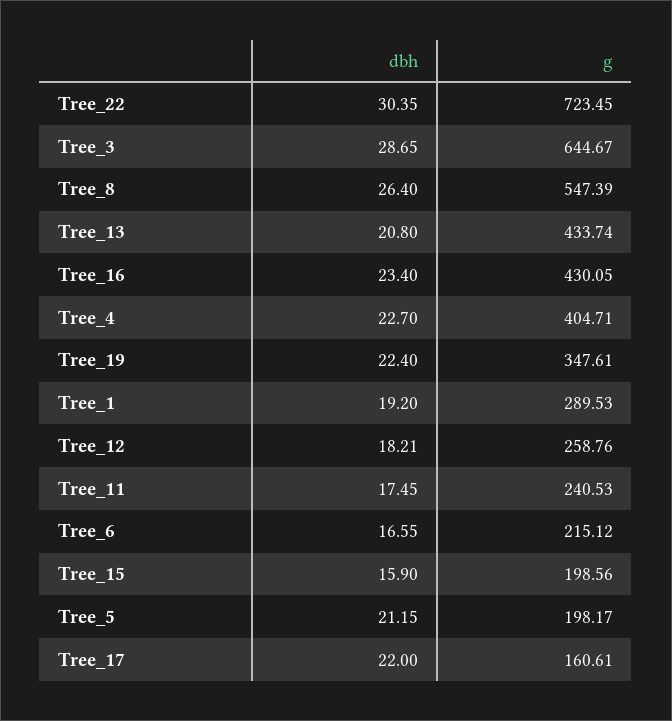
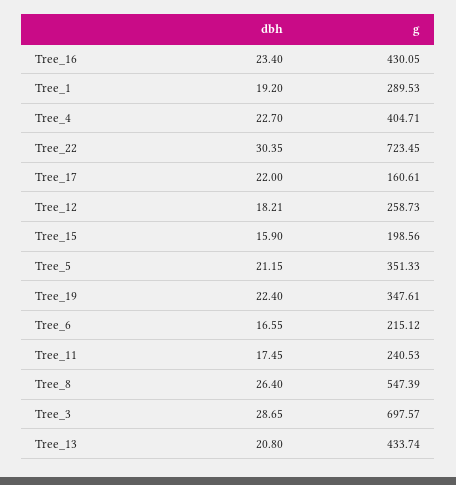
  {
    "dbh": {
      "Tree_22": 30.35,
      "Tree_3": 28.65,
      "Tree_8": 26.4,
      "Tree_13": 20.8,
      "Tree_16": 23.4,
      "Tree_4": 22.7,
      "Tree_19": 22.4,
      "Tree_1": 19.2,
      "Tree_12": 18.21,
      "Tree_11": 17.45,
      "Tree_6": 16.55,
      "Tree_15": 15.9,
      "Tree_5": 21.15,
      "Tree_17": 22
    },
    "g": {
      "Tree_22": 723.45,
-     "Tree_3": 644.67,
+     "Tree_3": 697.57,
      "Tree_8": 547.39,
      "Tree_13": 433.74,
      "Tree_16": 430.05,
      "Tree_4": 404.71,
      "Tree_19": 347.61,
      "Tree_1": 289.53,
-     "Tree_12": 258.76,
+     "Tree_12": 258.73,
      "Tree_11": 240.53,
      "Tree_6": 215.12,
      "Tree_15": 198.56,
-     "Tree_5": 198.17,
+     "Tree_5": 351.33,
      "Tree_17": 160.61
    }
  }

